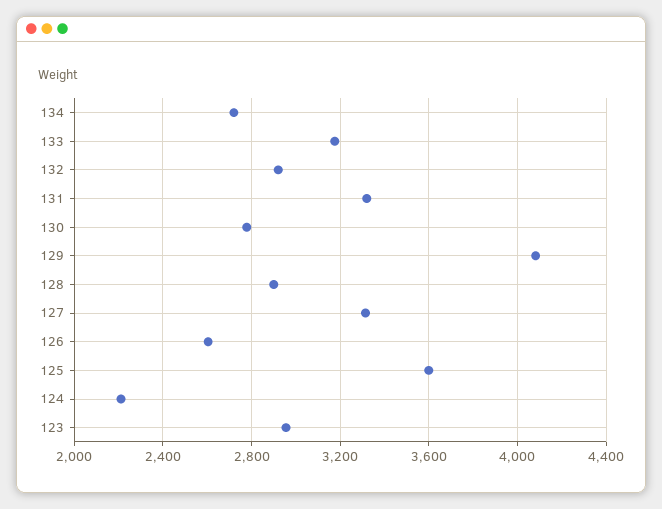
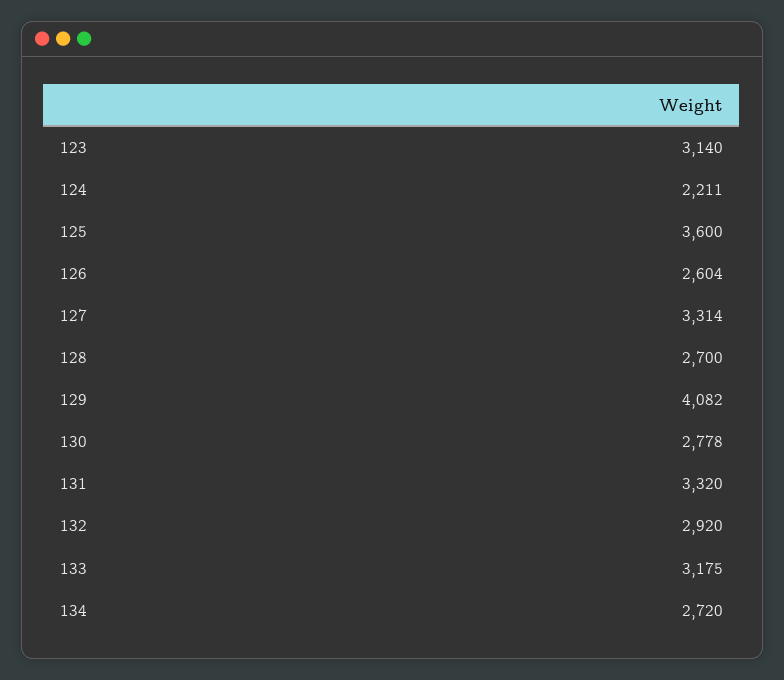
  {
    "134": 2720,
    "133": 3175,
    "132": 2920,
    "131": 3320,
    "130": 2778,
    "129": 4082,
-   "128": 2900,
+   "128": 2700,
    "127": 3314,
    "126": 2604,
    "125": 3600,
    "124": 2211,
-   "123": 2950
+   "123": 3140
  }

